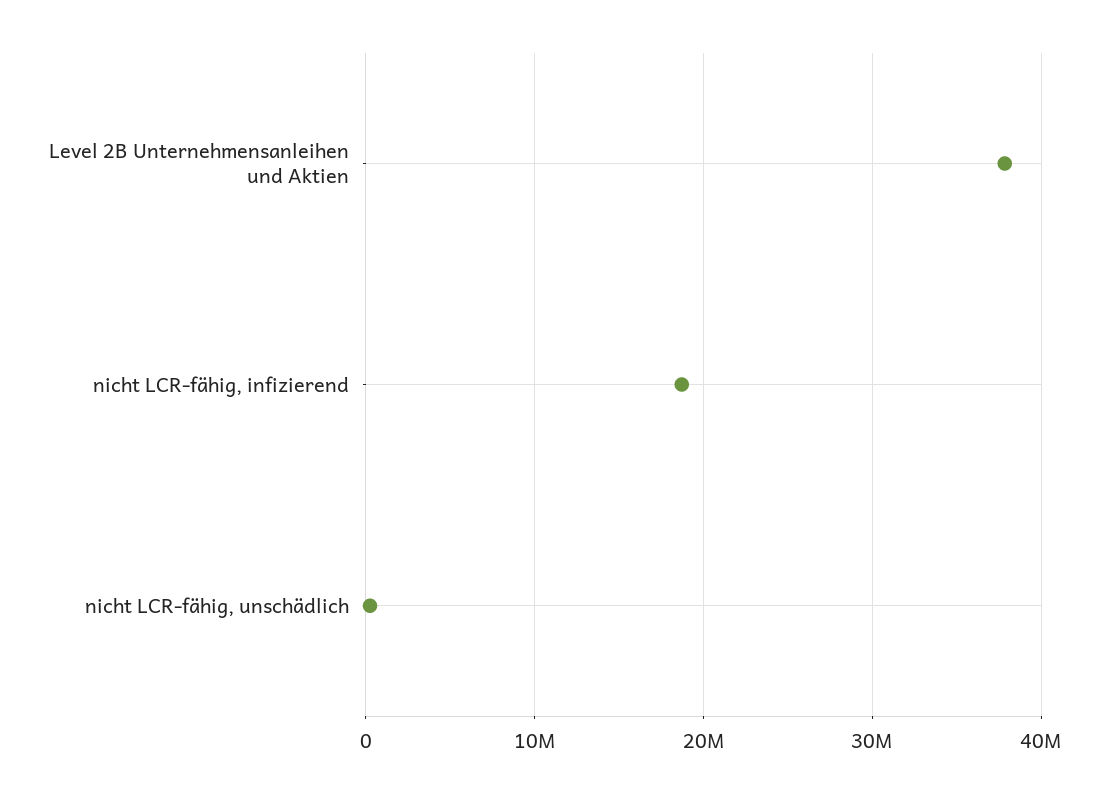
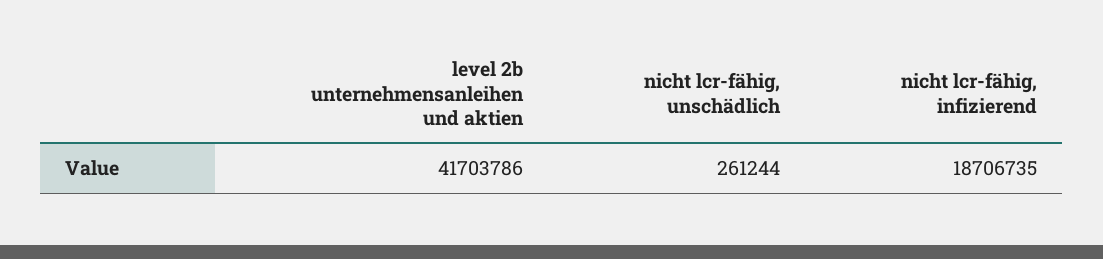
  {
-   "Level 2B Unternehmensanleihen und Aktien": 38000000,
+   "Level 2B Unternehmensanleihen und Aktien": 41703786,
    "nicht LCR-fähig, infizierend": 18706735,
    "nicht LCR-fähig, unschädlich": 261244
  }

